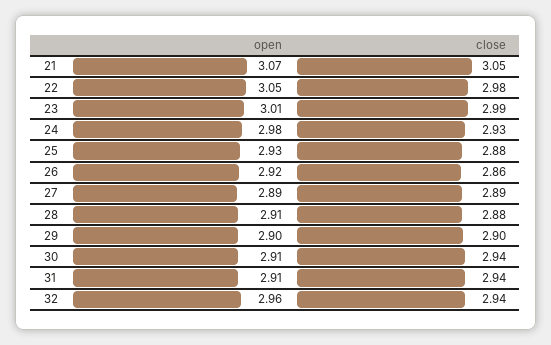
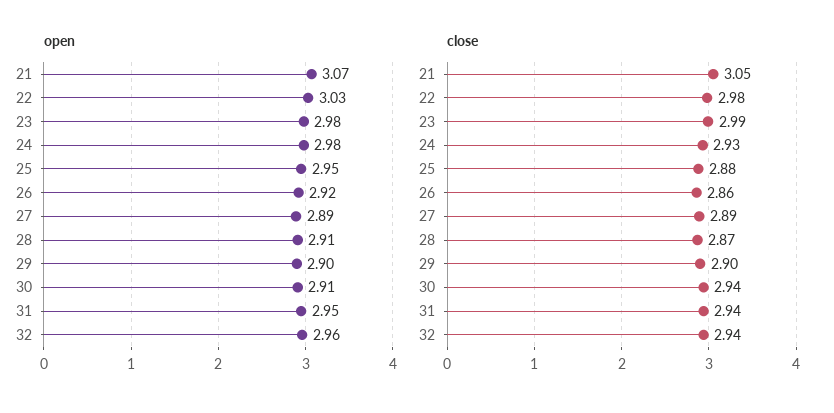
  {
    "open": {
      "21": 3.07,
-     "22": 3.05,
+     "22": 3.03,
-     "23": 3.01,
+     "23": 2.98,
      "24": 2.98,
-     "25": 2.93,
+     "25": 2.95,
      "26": 2.92,
      "27": 2.89,
      "28": 2.91,
      "29": 2.9,
      "30": 2.91,
-     "31": 2.91,
+     "31": 2.95,
      "32": 2.96
    },
    "close": {
      "21": 3.05,
      "22": 2.98,
      "23": 2.99,
      "24": 2.93,
      "25": 2.88,
      "26": 2.86,
      "27": 2.89,
-     "28": 2.88,
+     "28": 2.87,
      "29": 2.9,
      "30": 2.94,
      "31": 2.94,
      "32": 2.94
    }
  }

